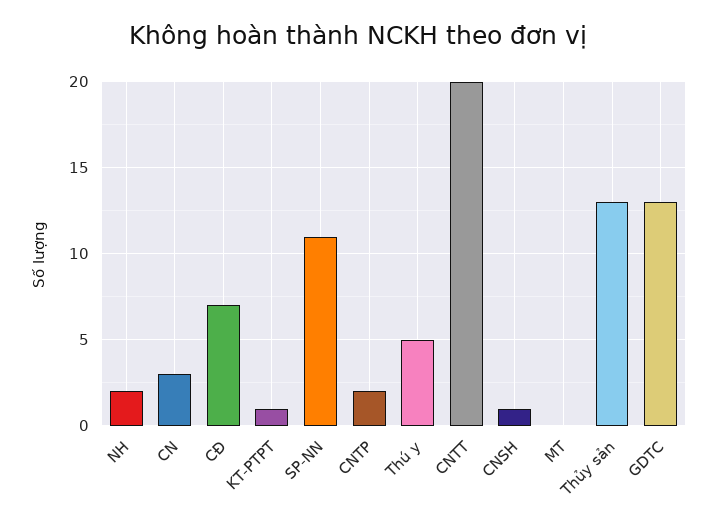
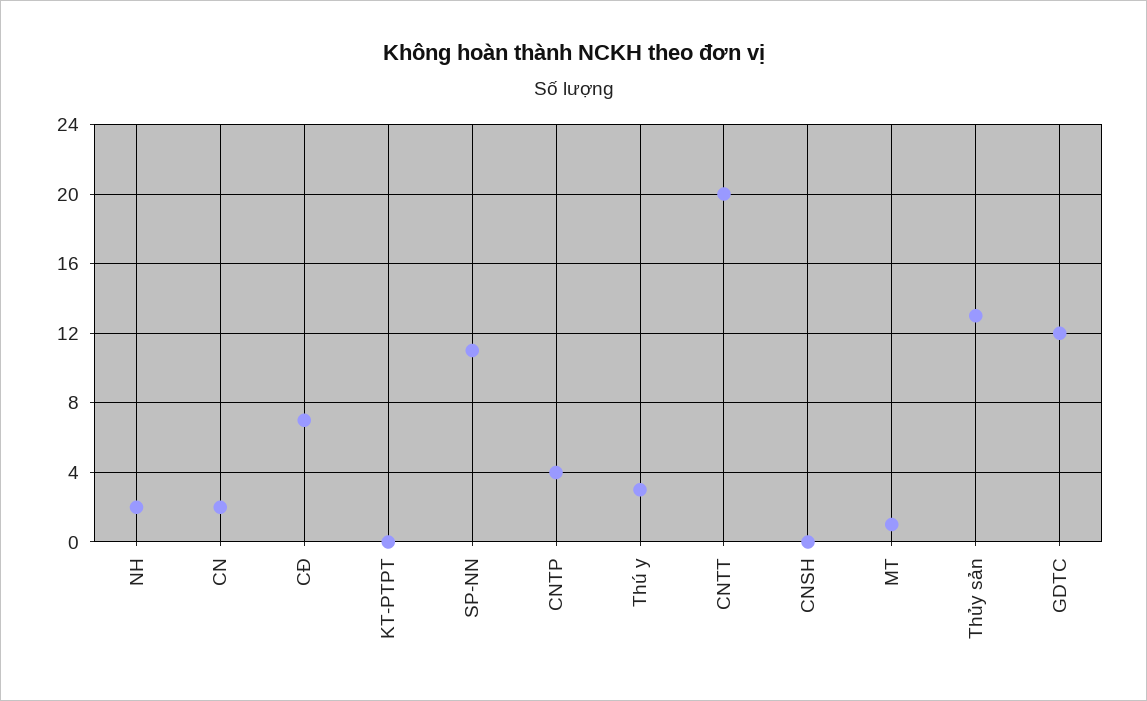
  {
    "NH": 2,
-   "CN": 3,
+   "CN": 2,
    "CĐ": 7,
-   "KT-PTPT": 1,
+   "KT-PTPT": 0,
    "SP-NN": 11,
-   "CNTP": 2,
+   "CNTP": 4,
-   "Thú y": 5,
+   "Thú y": 3,
    "CNTT": 20,
-   "CNSH": 1,
+   "CNSH": 0,
-   "MT": 0,
+   "MT": 1,
    "Thủy sản": 13,
-   "GDTC": 13
+   "GDTC": 12
  }

